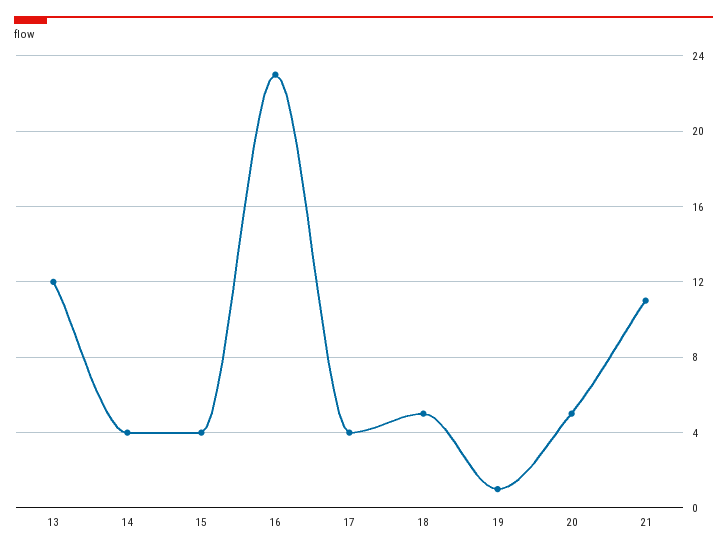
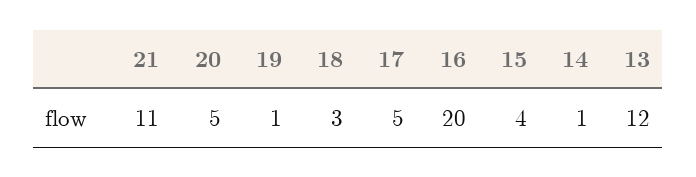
  {
    "13": 12,
-   "14": 4,
+   "14": 1,
    "15": 4,
-   "16": 23,
+   "16": 20,
-   "17": 4,
+   "17": 5,
-   "18": 5,
+   "18": 3,
    "19": 1,
    "20": 5,
    "21": 11
  }

